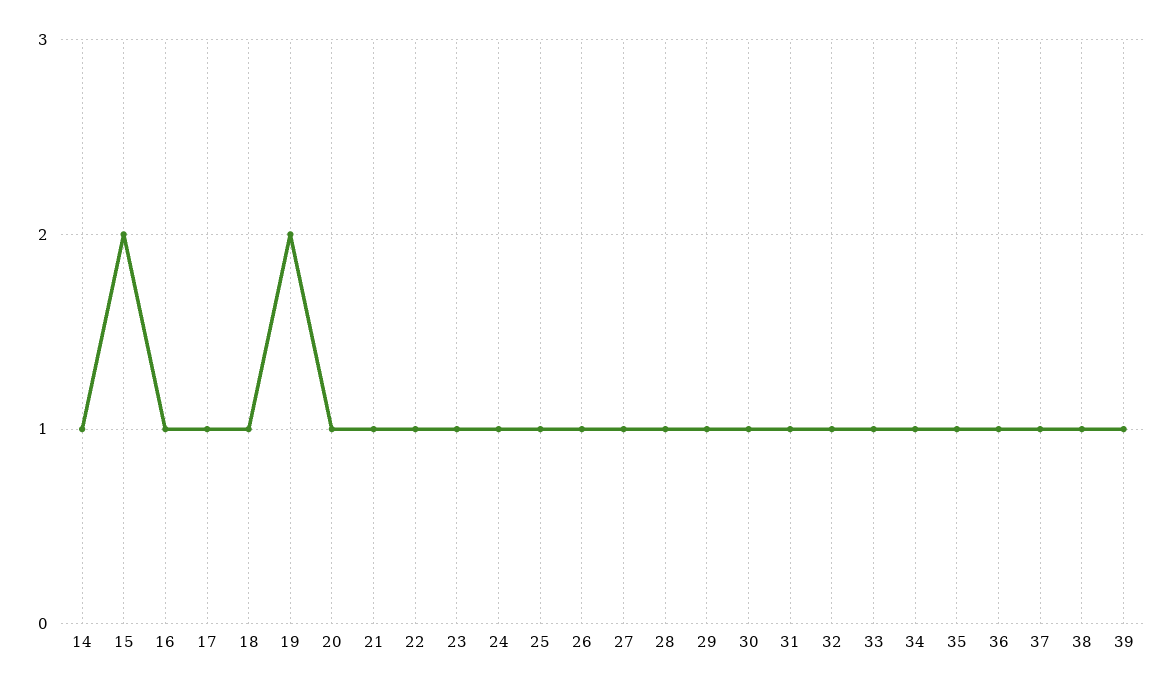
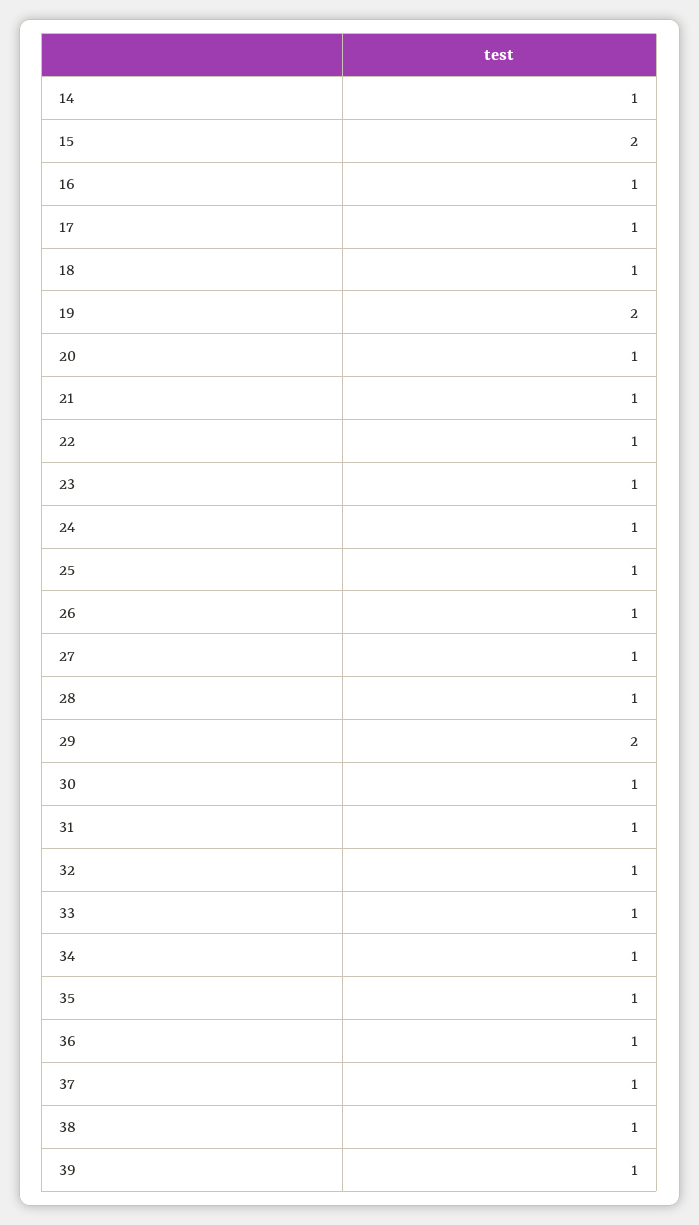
  {
    "14": 1,
    "15": 2,
    "16": 1,
    "17": 1,
    "18": 1,
    "19": 2,
    "20": 1,
    "21": 1,
    "22": 1,
    "23": 1,
    "24": 1,
    "25": 1,
    "26": 1,
    "27": 1,
    "28": 1,
-   "29": 1,
+   "29": 2,
    "30": 1,
    "31": 1,
    "32": 1,
    "33": 1,
    "34": 1,
    "35": 1,
    "36": 1,
    "37": 1,
    "38": 1,
    "39": 1
  }

